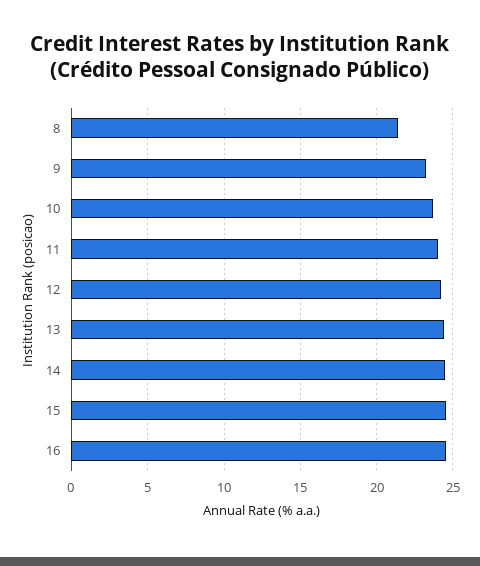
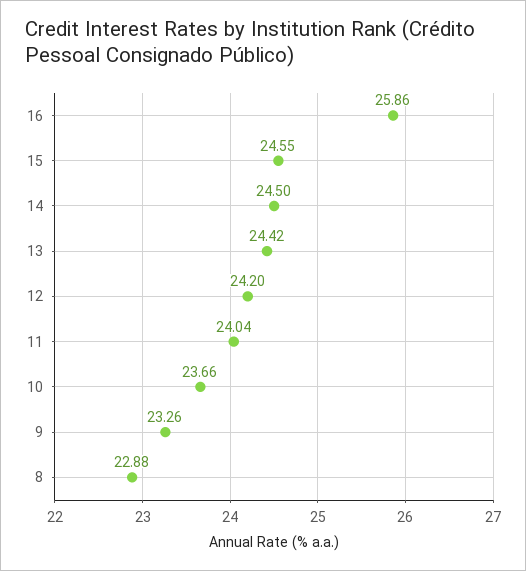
  {
-   "8": 21.5,
+   "8": 22.88,
    "9": 23.26,
    "10": 23.66,
    "11": 24.04,
    "12": 24.2,
    "13": 24.42,
    "14": 24.5,
    "15": 24.55,
-   "16": 24.5
+   "16": 25.86
  }

